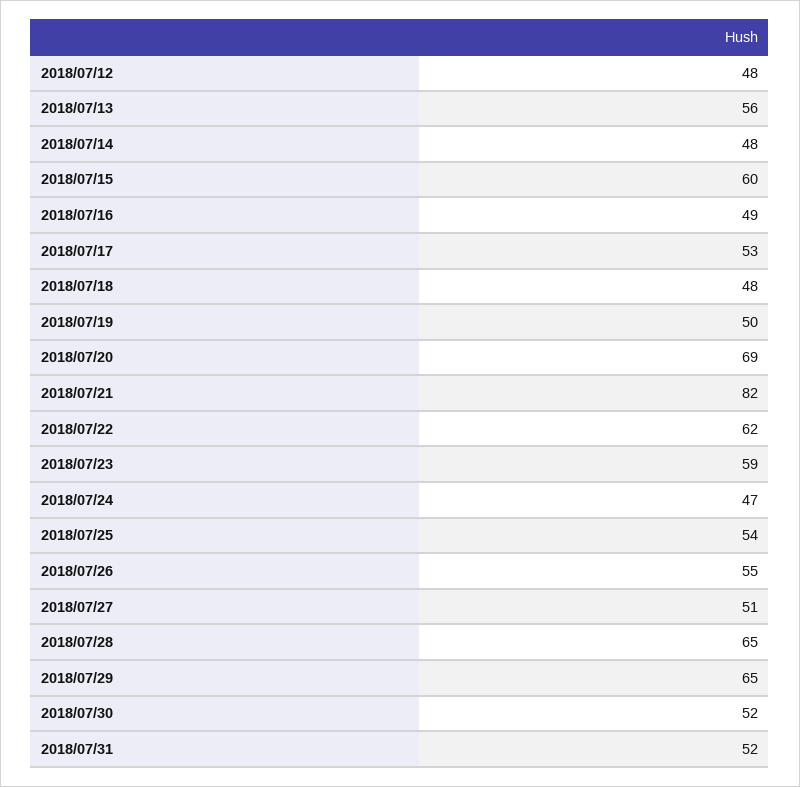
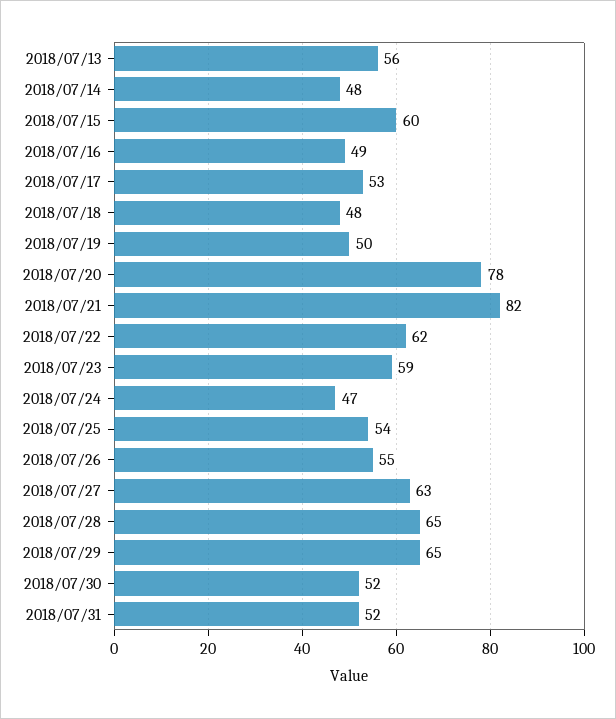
  {
-   "2018/07/12": 48,
    "2018/07/13": 56,
    "2018/07/14": 48,
    "2018/07/15": 60,
    "2018/07/16": 49,
    "2018/07/17": 53,
    "2018/07/18": 48,
    "2018/07/19": 50,
-   "2018/07/20": 69,
+   "2018/07/20": 78,
    "2018/07/21": 82,
    "2018/07/22": 62,
    "2018/07/23": 59,
    "2018/07/24": 47,
    "2018/07/25": 54,
    "2018/07/26": 55,
-   "2018/07/27": 51,
+   "2018/07/27": 63,
    "2018/07/28": 65,
    "2018/07/29": 65,
    "2018/07/30": 52,
    "2018/07/31": 52
  }

